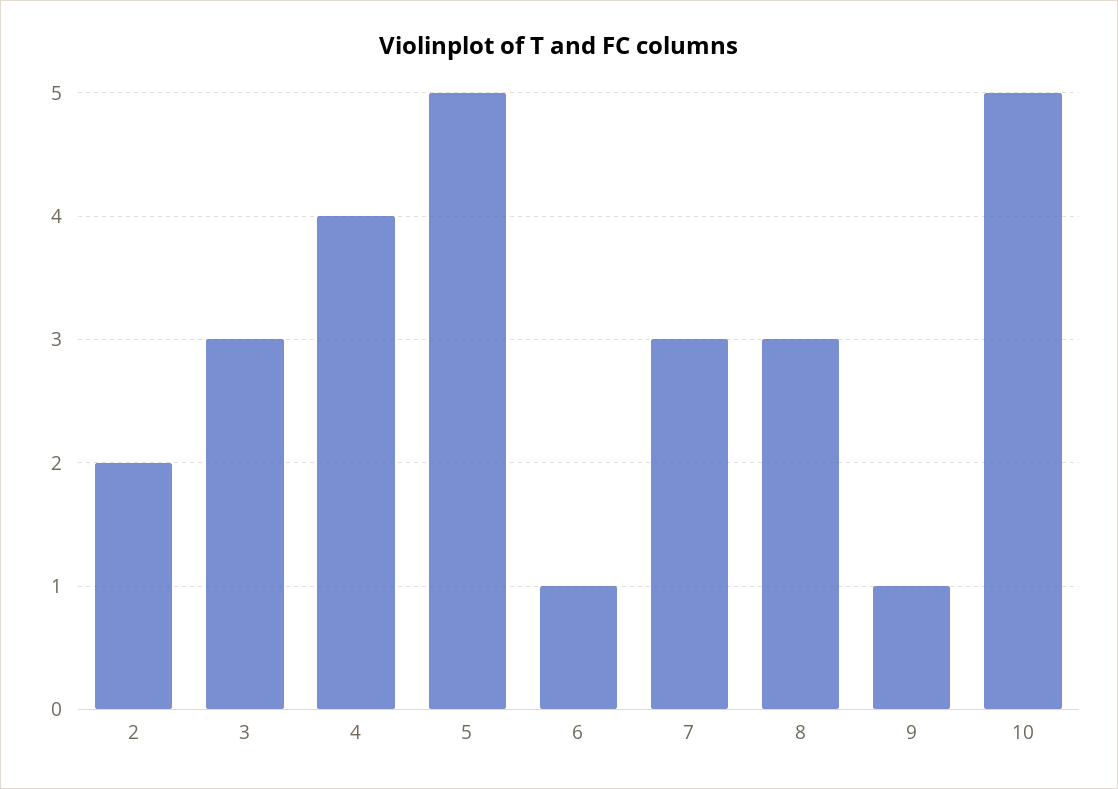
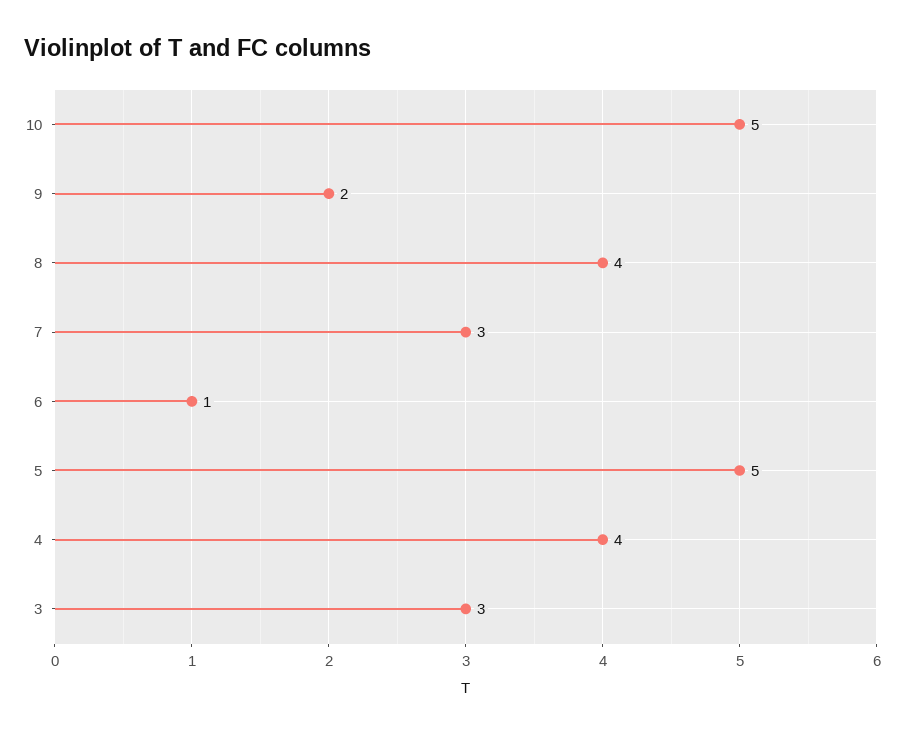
  {
-   "2": 2,
    "3": 3,
    "4": 4,
    "5": 5,
    "6": 1,
    "7": 3,
-   "8": 3,
+   "8": 4,
-   "9": 1,
+   "9": 2,
    "10": 5
  }

